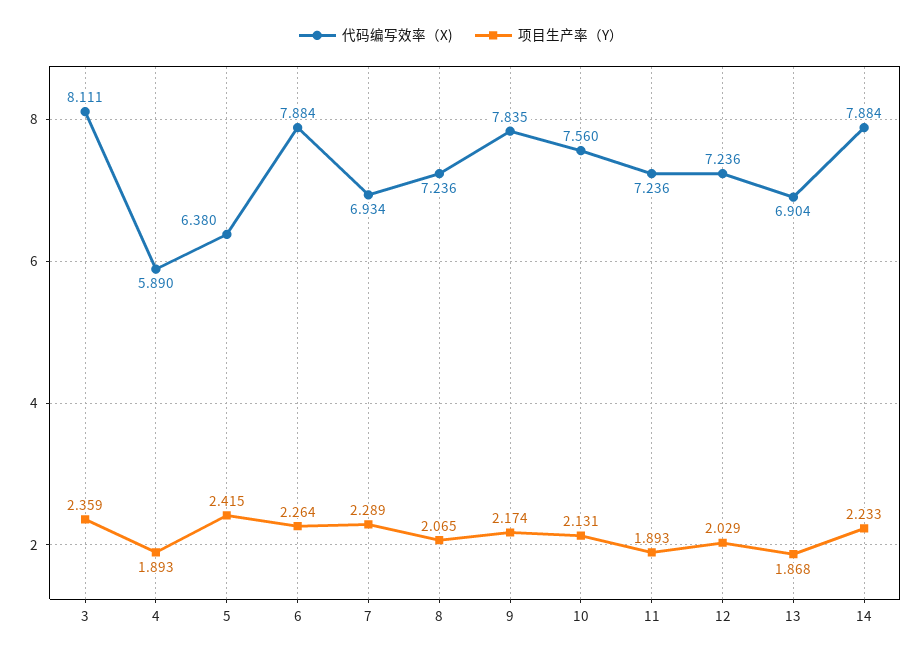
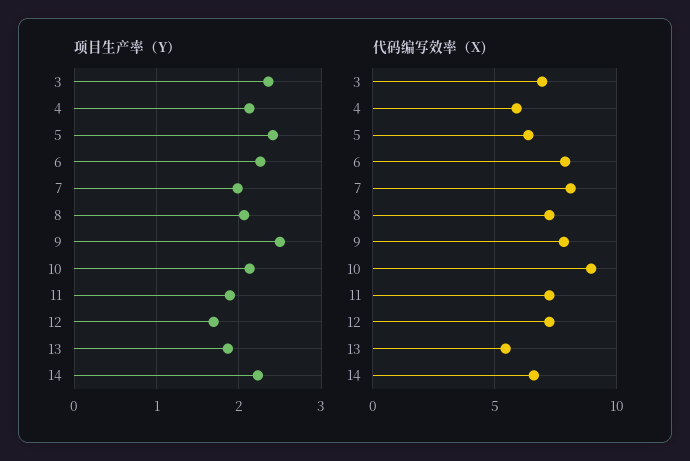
  {
    "代码编写效率（X)": {
-     "3": 8.111,
+     "3": 7,
      "4": 5.89,
      "5": 6.38,
      "6": 7.884,
-     "7": 6.934,
+     "7": 8,
      "8": 7.236,
      "9": 7.835,
-     "10": 7.56,
+     "10": 9,
      "11": 7.236,
      "12": 7.236,
-     "13": 6.904,
+     "13": 5.5,
-     "14": 7.884
+     "14": 6.5
    },
    "项目生产率（Y）": {
      "3": 2.359,
-     "4": 1.893,
+     "4": 2.1,
      "5": 2.415,
      "6": 2.264,
-     "7": 2.289,
+     "7": 2,
      "8": 2.065,
-     "9": 2.174,
+     "9": 2.5,
      "10": 2.131,
      "11": 1.893,
-     "12": 2.029,
+     "12": 1.7,
      "13": 1.868,
      "14": 2.233
    }
  }

